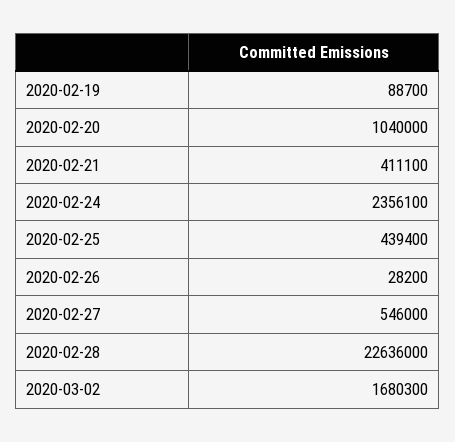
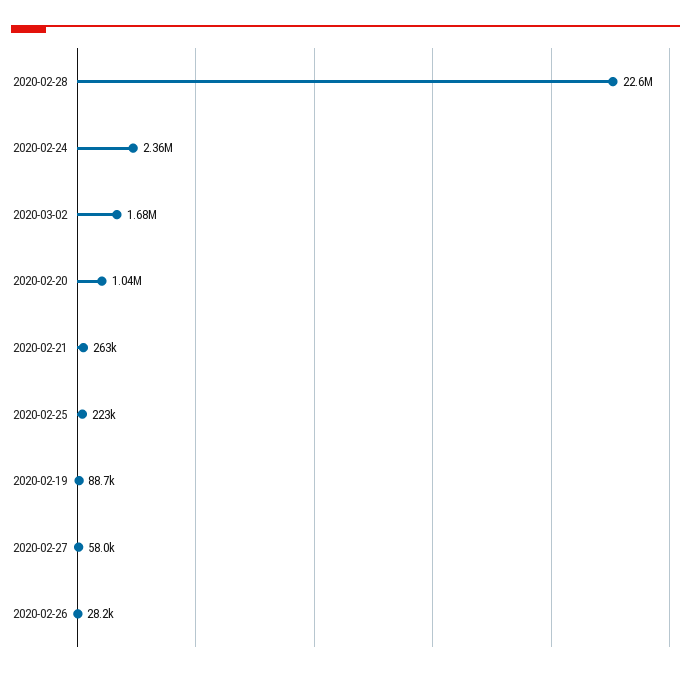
  {
    "2020-02-19": 88700,
    "2020-02-20": 1040000,
-   "2020-02-21": 411100,
+   "2020-02-21": 263000,
    "2020-02-24": 2356100,
-   "2020-02-25": 439400,
+   "2020-02-25": 223000,
    "2020-02-26": 28200,
-   "2020-02-27": 546000,
+   "2020-02-27": 58000,
    "2020-02-28": 22636000,
    "2020-03-02": 1680300
  }

